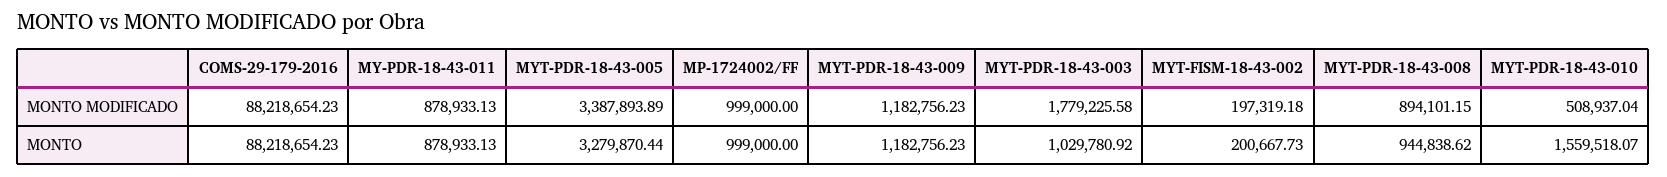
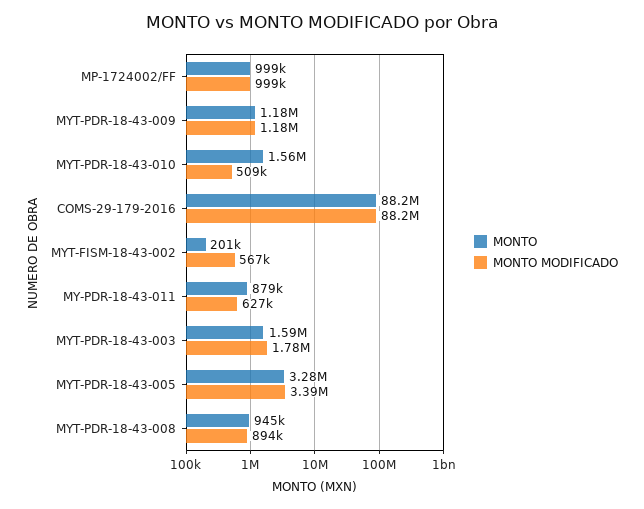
  {
    "MONTO MODIFICADO": {
      "COMS-29-179-2016": 88218654.23,
-     "MY-PDR-18-43-011": 878933.13,
+     "MY-PDR-18-43-011": 627000,
      "MYT-PDR-18-43-005": 3387893.89,
      "MP-1724002/FF": 999000,
      "MYT-PDR-18-43-009": 1182756.23,
      "MYT-PDR-18-43-003": 1779225.58,
-     "MYT-FISM-18-43-002": 197319.18,
+     "MYT-FISM-18-43-002": 567000,
      "MYT-PDR-18-43-008": 894101.15,
      "MYT-PDR-18-43-010": 508937.04
    },
    "MONTO": {
      "COMS-29-179-2016": 88218654.23,
      "MY-PDR-18-43-011": 878933.13,
      "MYT-PDR-18-43-005": 3279870.44,
      "MP-1724002/FF": 999000,
      "MYT-PDR-18-43-009": 1182756.23,
-     "MYT-PDR-18-43-003": 1029780.92,
+     "MYT-PDR-18-43-003": 1590000,
      "MYT-FISM-18-43-002": 200667.73,
      "MYT-PDR-18-43-008": 944838.62,
      "MYT-PDR-18-43-010": 1559518.07
    }
  }

